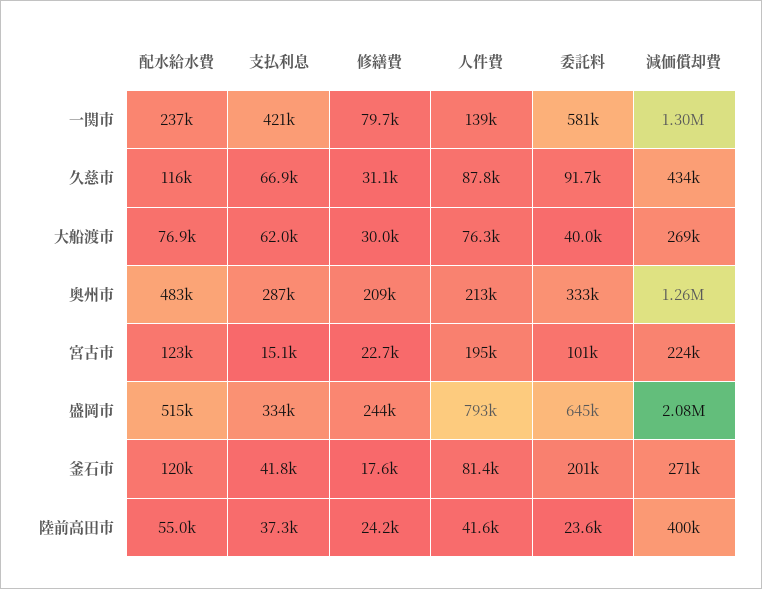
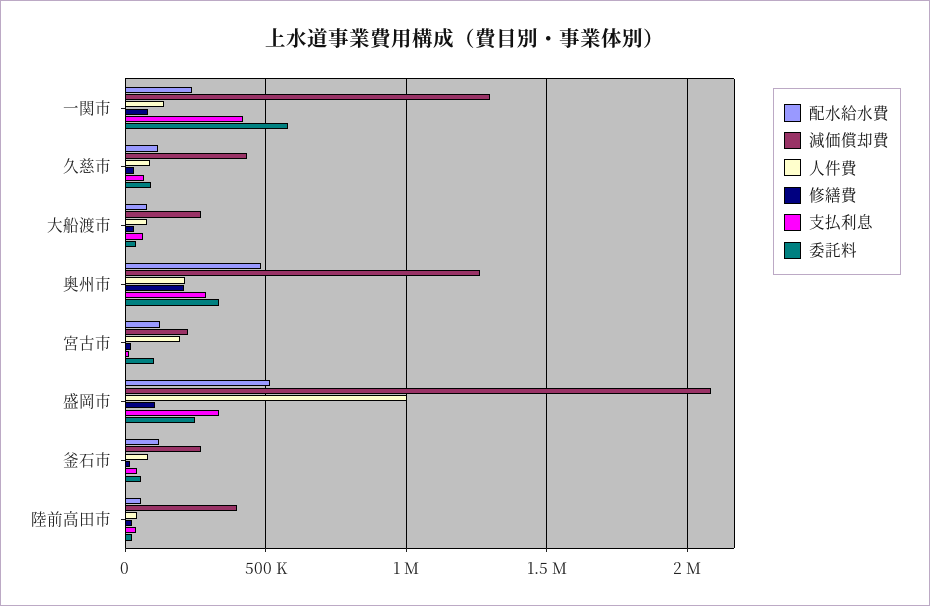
  {
    "配水給水費": {
      "一関市": 237000,
      "久慈市": 116000,
      "大船渡市": 76900,
      "奥州市": 483000,
      "宮古市": 123000,
      "盛岡市": 515000,
      "釜石市": 120000,
      "陸前高田市": 55000
    },
    "支払利息": {
      "一関市": 421000,
      "久慈市": 66900,
      "大船渡市": 62000,
      "奥州市": 287000,
      "宮古市": 15100,
      "盛岡市": 334000,
      "釜石市": 41800,
      "陸前高田市": 37300
    },
    "修繕費": {
      "一関市": 79700,
      "久慈市": 31100,
      "大船渡市": 30000,
      "奥州市": 209000,
      "宮古市": 22700,
-     "盛岡市": 244000,
+     "盛岡市": 100000,
      "釜石市": 17600,
      "陸前高田市": 24200
    },
    "人件費": {
      "一関市": 139000,
      "久慈市": 87800,
      "大船渡市": 76300,
      "奥州市": 213000,
      "宮古市": 195000,
-     "盛岡市": 793000,
+     "盛岡市": 1000000,
      "釜石市": 81400,
      "陸前高田市": 41600
    },
    "委託料": {
      "一関市": 581000,
      "久慈市": 91700,
      "大船渡市": 40000,
      "奥州市": 333000,
      "宮古市": 101000,
-     "盛岡市": 645000,
+     "盛岡市": 250000,
-     "釜石市": 201000,
+     "釜石市": 50000,
      "陸前高田市": 23600
    },
    "減価償却費": {
      "一関市": 1300000,
      "久慈市": 434000,
      "大船渡市": 269000,
      "奥州市": 1260000,
      "宮古市": 224000,
      "盛岡市": 2080000,
      "釜石市": 271000,
      "陸前高田市": 400000
    }
  }

